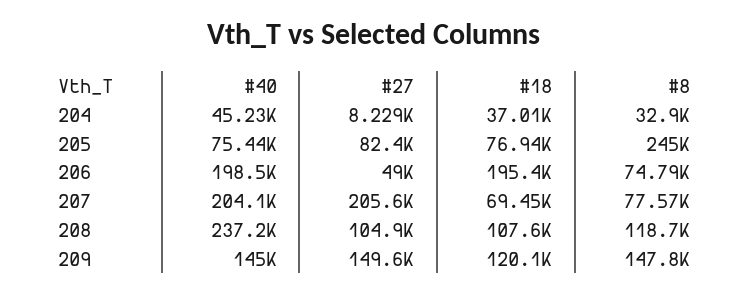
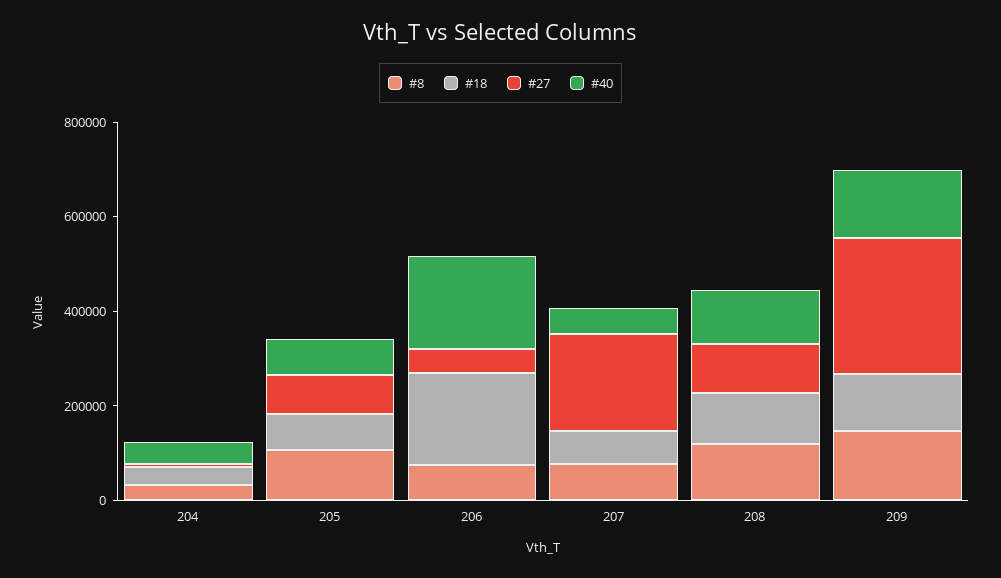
  {
    "#40": {
      "204": 45230,
      "205": 75440,
      "206": 198500,
-     "207": 204100,
+     "207": 50000,
-     "208": 237200,
+     "208": 100000,
      "209": 145000
    },
    "#27": {
      "204": 8229,
      "205": 82400,
      "206": 49000,
      "207": 205600,
      "208": 104900,
-     "209": 149600
+     "209": 300000
    },
    "#18": {
      "204": 37010,
      "205": 76940,
      "206": 195400,
      "207": 69450,
      "208": 107600,
      "209": 120100
    },
    "#8": {
      "204": 32900,
-     "205": 245000,
+     "205": 100000,
      "206": 74790,
      "207": 77570,
      "208": 118700,
      "209": 147800
    }
  }

